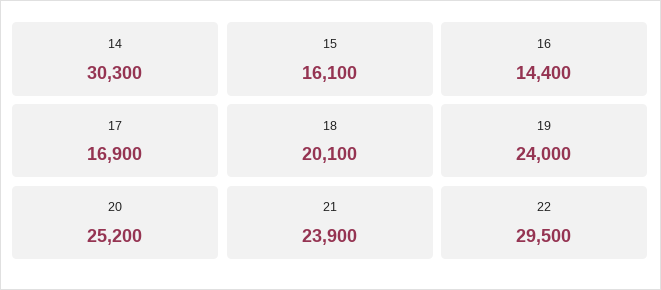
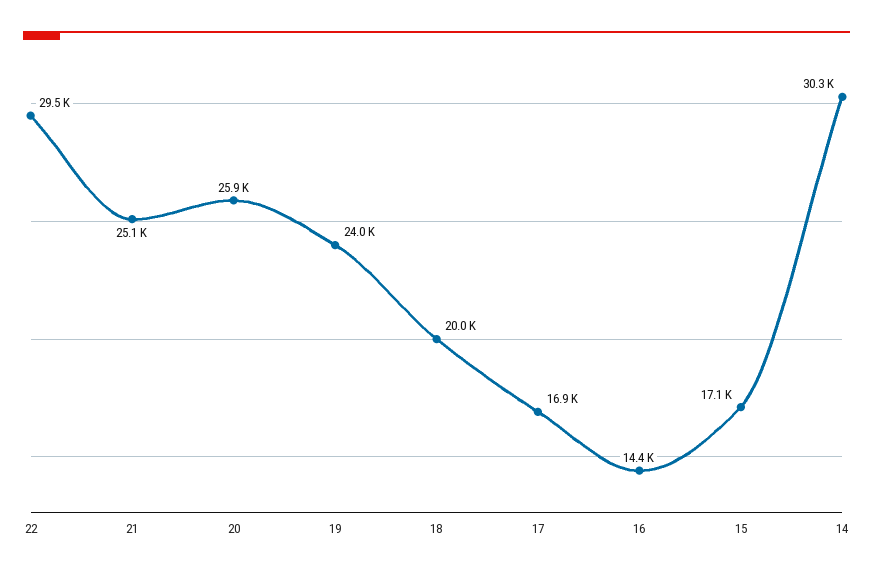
  {
    "14": 30300,
-   "15": 16100,
+   "15": 17100,
    "16": 14400,
    "17": 16900,
-   "18": 20100,
+   "18": 20000,
    "19": 24000,
-   "20": 25200,
+   "20": 25900,
-   "21": 23900,
+   "21": 25100,
    "22": 29500
  }

